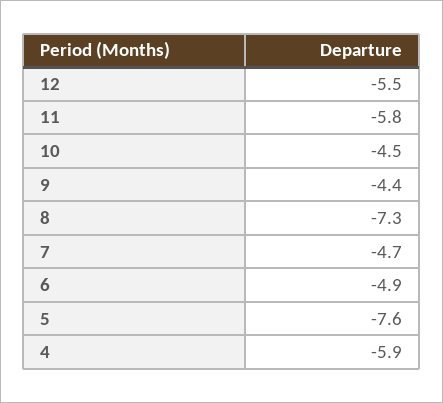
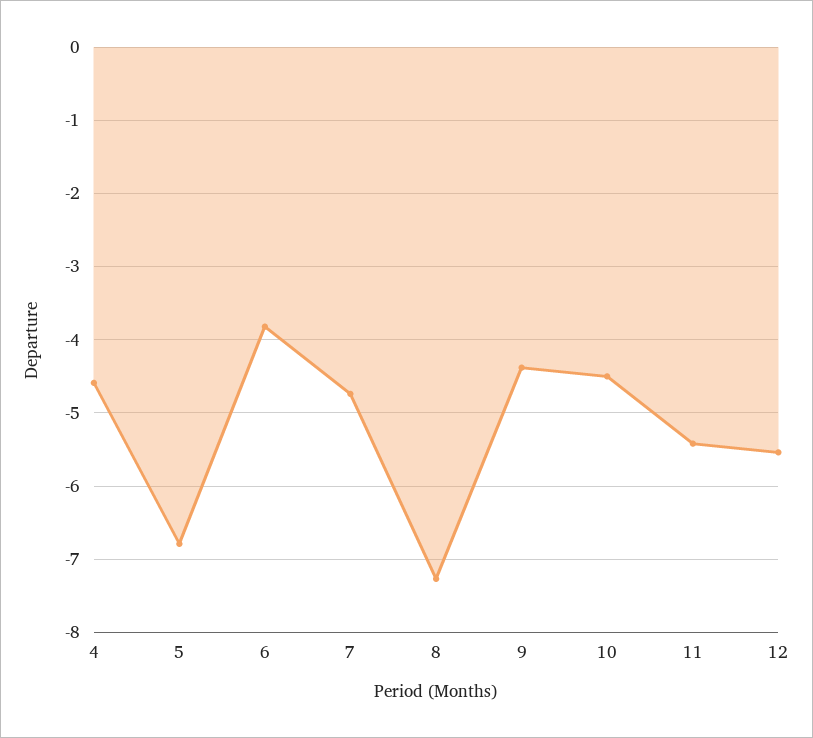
  {
    "12": -5.5,
-   "11": -5.8,
+   "11": -5.4,
    "10": -4.5,
    "9": -4.4,
    "8": -7.3,
    "7": -4.7,
-   "6": -4.9,
+   "6": -3.8,
-   "5": -7.6,
+   "5": -6.8,
-   "4": -5.9
+   "4": -4.6
  }

